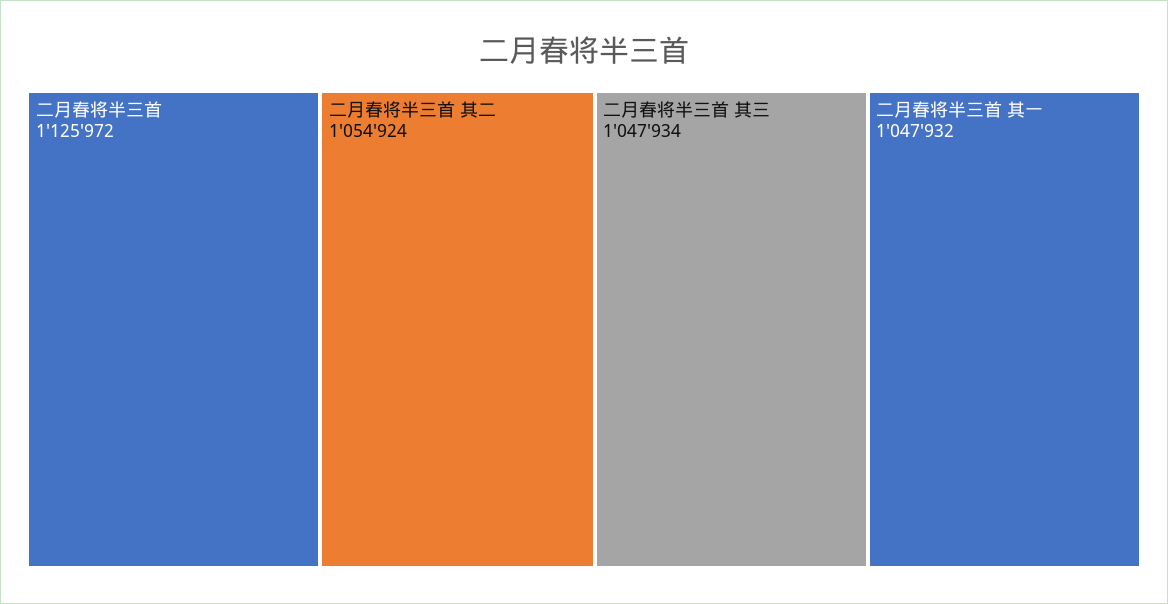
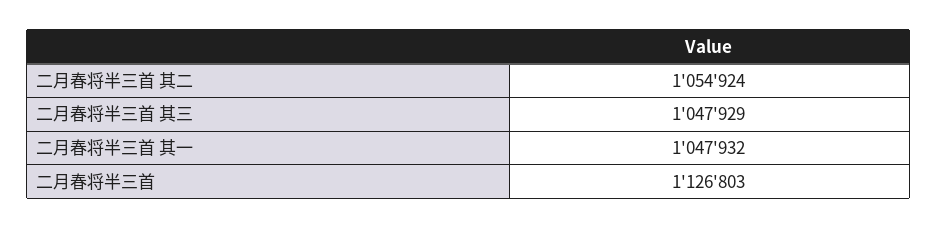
  {
-   "二月春将半三首": 1125972,
+   "二月春将半三首": 1126803,
    "二月春将半三首 其二": 1054924,
-   "二月春将半三首 其三": 1047934,
+   "二月春将半三首 其三": 1047929,
    "二月春将半三首 其一": 1047932
  }

